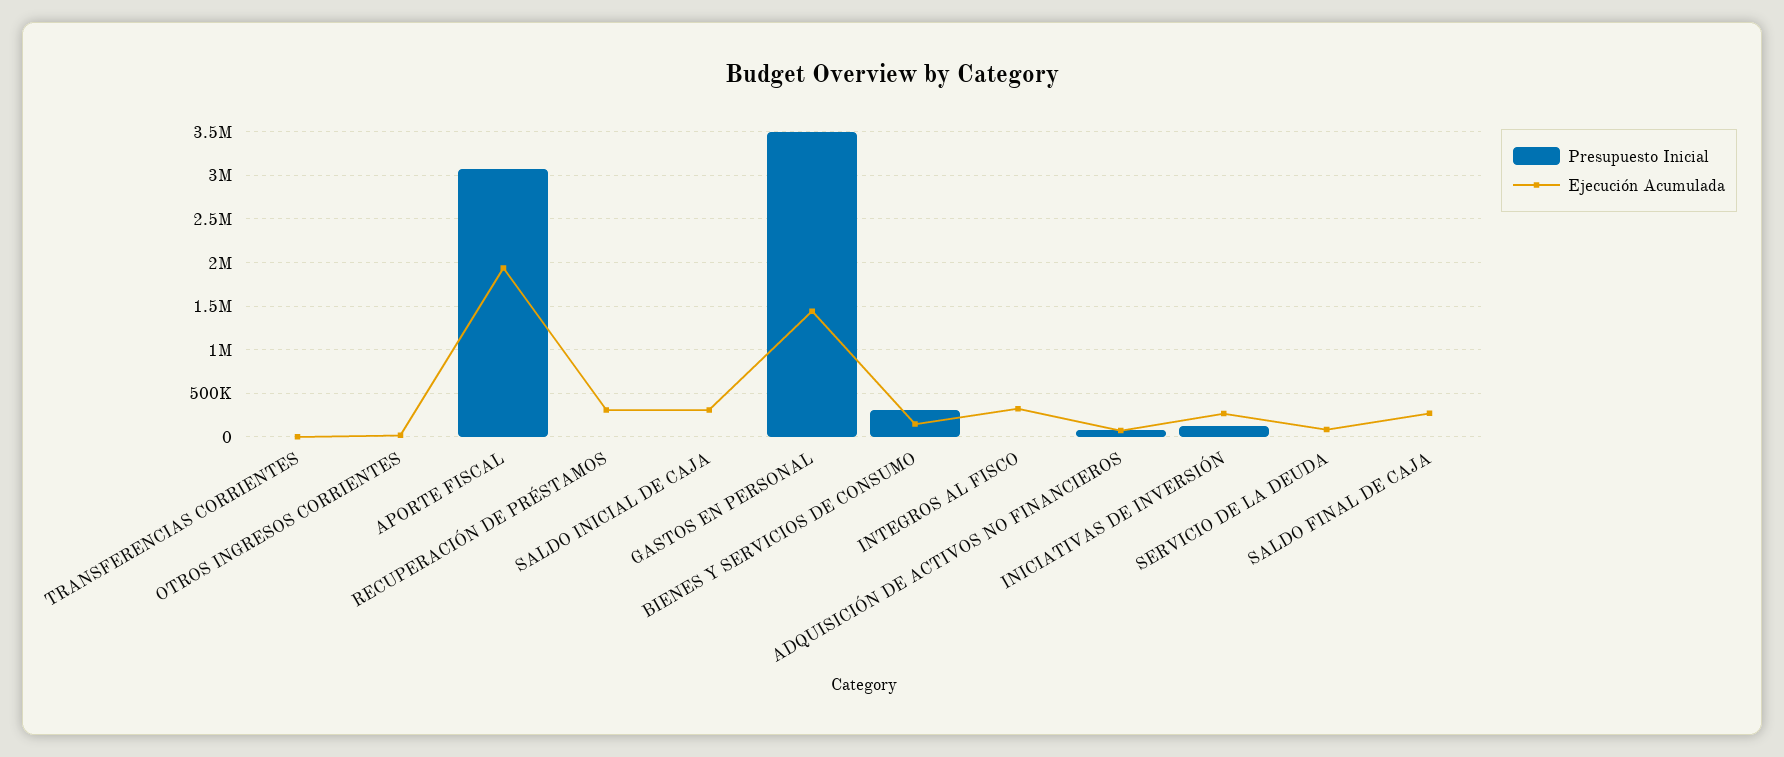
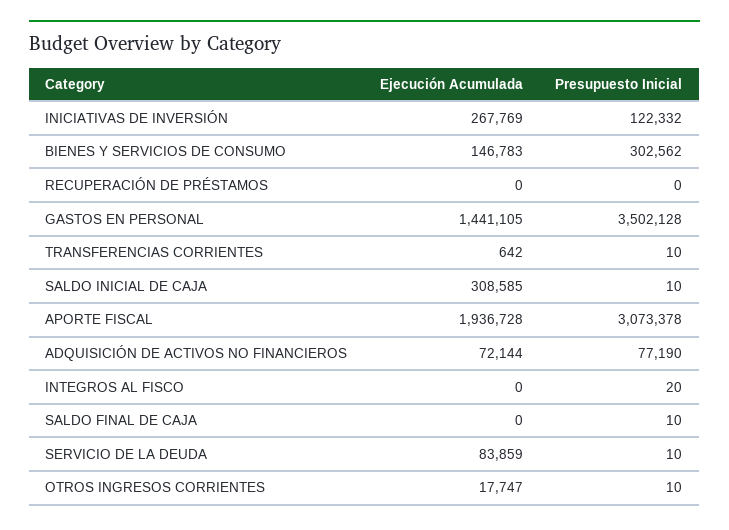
  {
    "Presupuesto Inicial": {
      "TRANSFERENCIAS CORRIENTES": 10,
      "OTROS INGRESOS CORRIENTES": 10,
      "APORTE FISCAL": 3073378,
      "RECUPERACIÓN DE PRÉSTAMOS": 0,
      "SALDO INICIAL DE CAJA": 10,
      "GASTOS EN PERSONAL": 3502128,
      "BIENES Y SERVICIOS DE CONSUMO": 302562,
      "INTEGROS AL FISCO": 20,
      "ADQUISICIÓN DE ACTIVOS NO FINANCIEROS": 77190,
      "INICIATIVAS DE INVERSIÓN": 122332,
      "SERVICIO DE LA DEUDA": 10,
      "SALDO FINAL DE CAJA": 10
    },
    "Ejecución Acumulada": {
      "TRANSFERENCIAS CORRIENTES": 642,
      "OTROS INGRESOS CORRIENTES": 17747,
      "APORTE FISCAL": 1936728,
-     "RECUPERACIÓN DE PRÉSTAMOS": 300000,
+     "RECUPERACIÓN DE PRÉSTAMOS": 0,
      "SALDO INICIAL DE CAJA": 308585,
      "GASTOS EN PERSONAL": 1441105,
      "BIENES Y SERVICIOS DE CONSUMO": 146783,
-     "INTEGROS AL FISCO": 300000,
+     "INTEGROS AL FISCO": 0,
      "ADQUISICIÓN DE ACTIVOS NO FINANCIEROS": 72144,
      "INICIATIVAS DE INVERSIÓN": 267769,
      "SERVICIO DE LA DEUDA": 83859,
-     "SALDO FINAL DE CAJA": 300000
+     "SALDO FINAL DE CAJA": 0
    }
  }

